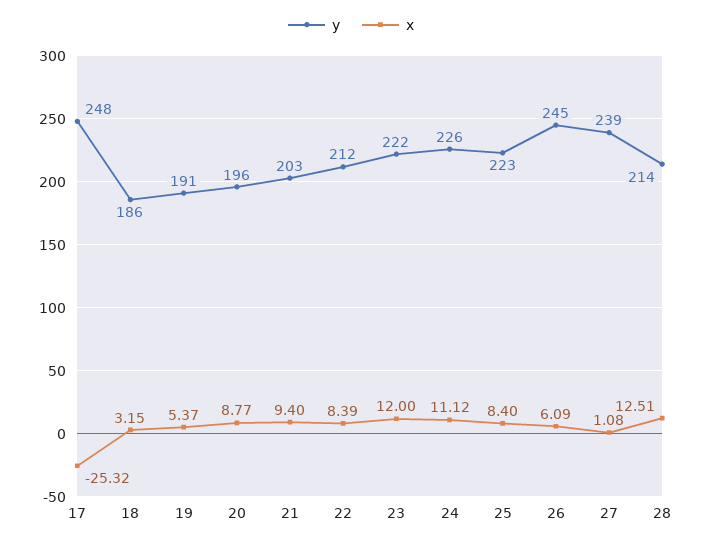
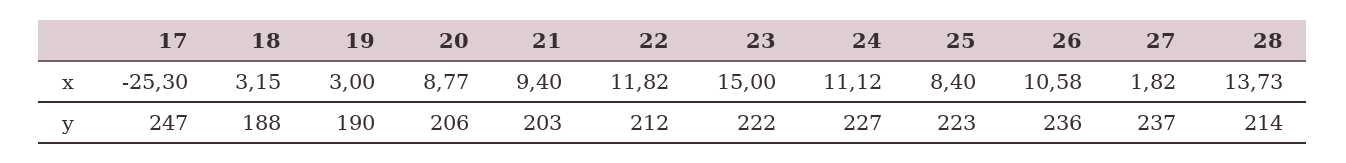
  {
    "y": {
-     "17": 248,
+     "17": 247,
-     "18": 186,
+     "18": 188,
-     "19": 191,
+     "19": 190,
-     "20": 196,
+     "20": 206,
      "21": 203,
      "22": 212,
      "23": 222,
-     "24": 226,
+     "24": 227,
      "25": 223,
-     "26": 245,
+     "26": 236,
-     "27": 239,
+     "27": 237,
      "28": 214
    },
    "x": {
-     "17": -25.32,
+     "17": -25.3,
      "18": 3.15,
-     "19": 5.37,
+     "19": 3,
      "20": 8.77,
      "21": 9.4,
-     "22": 8.39,
+     "22": 11.82,
-     "23": 12,
+     "23": 15,
      "24": 11.12,
      "25": 8.4,
-     "26": 6.09,
+     "26": 10.58,
-     "27": 1.08,
+     "27": 1.82,
-     "28": 12.51
+     "28": 13.73
    }
  }

